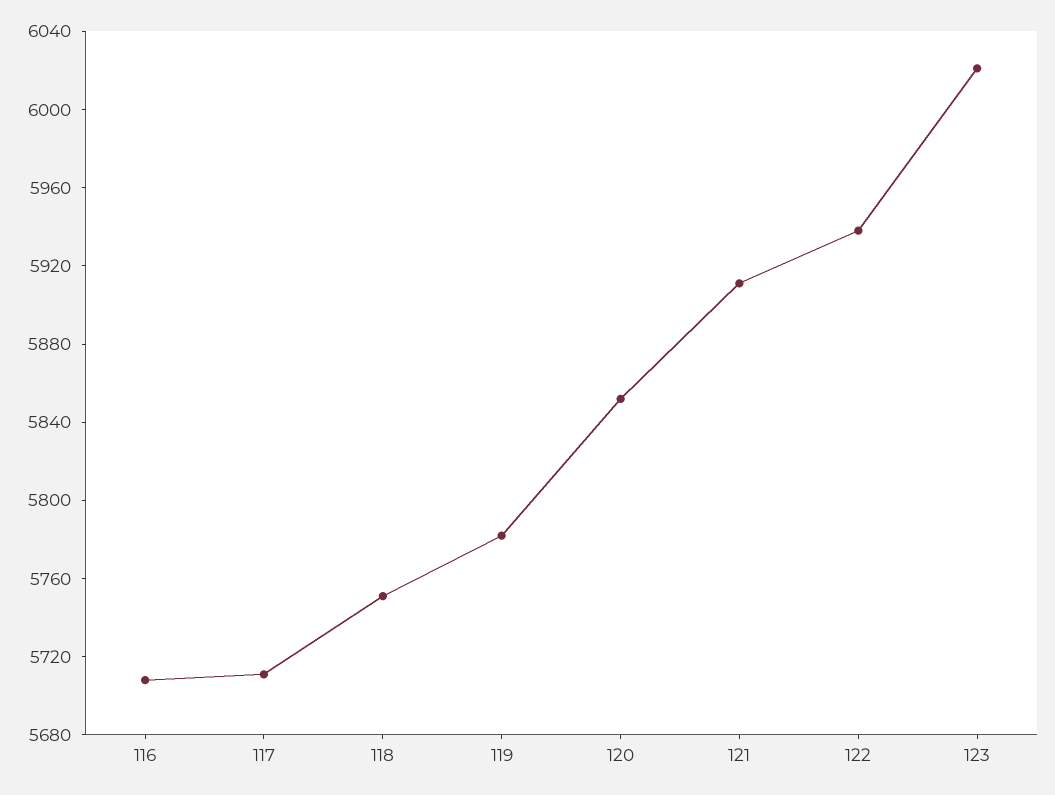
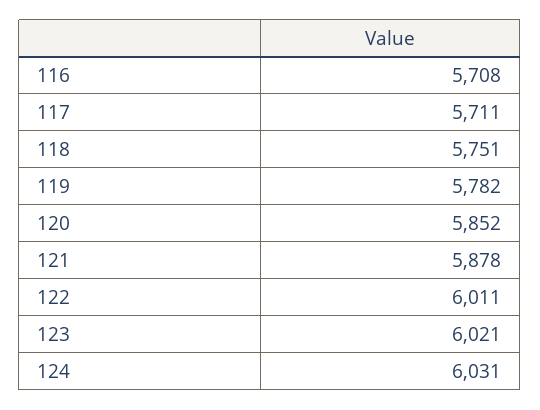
  {
    "116": 5708,
    "117": 5711,
    "118": 5751,
    "119": 5782,
    "120": 5852,
-   "121": 5910,
+   "121": 5878,
-   "122": 5940,
+   "122": 6011,
-   "123": 6021
+   "123": 6021,
+   "124": 6031
  }

